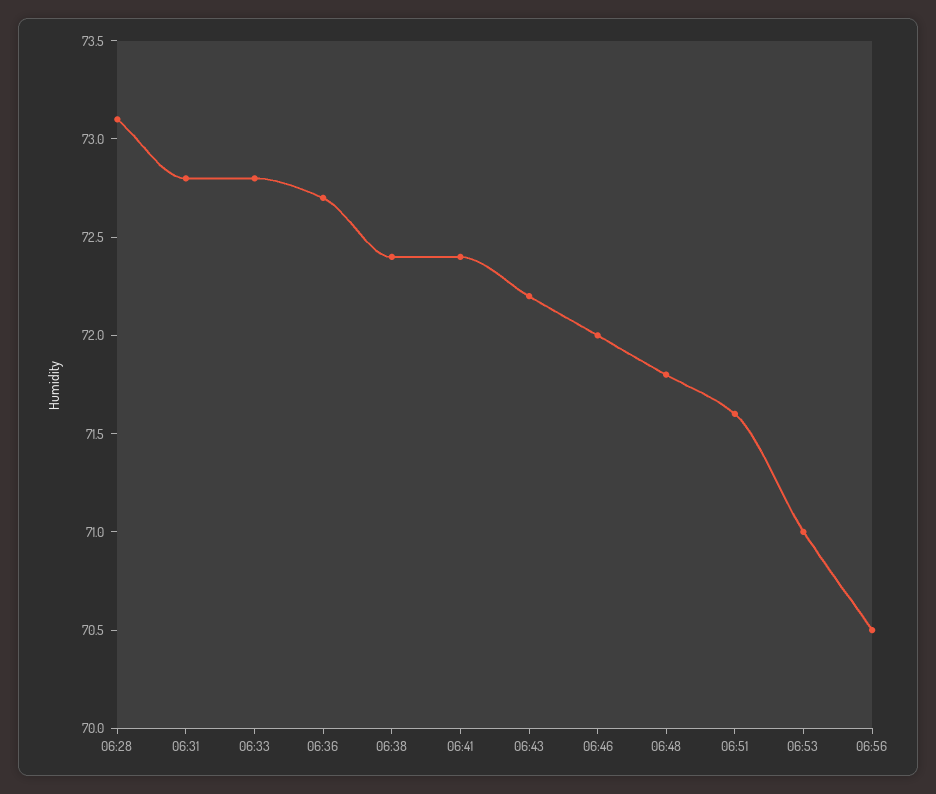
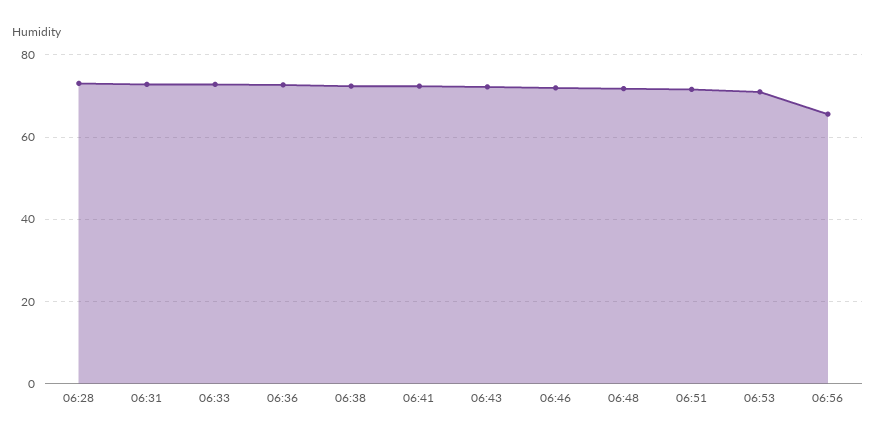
  {
    "06:28": 73.1,
    "06:31": 72.8,
    "06:33": 72.8,
    "06:36": 72.7,
    "06:38": 72.4,
    "06:41": 72.4,
    "06:43": 72.2,
    "06:46": 72,
    "06:48": 71.8,
    "06:51": 71.6,
    "06:53": 71,
-   "06:56": 70.5
+   "06:56": 66
  }

